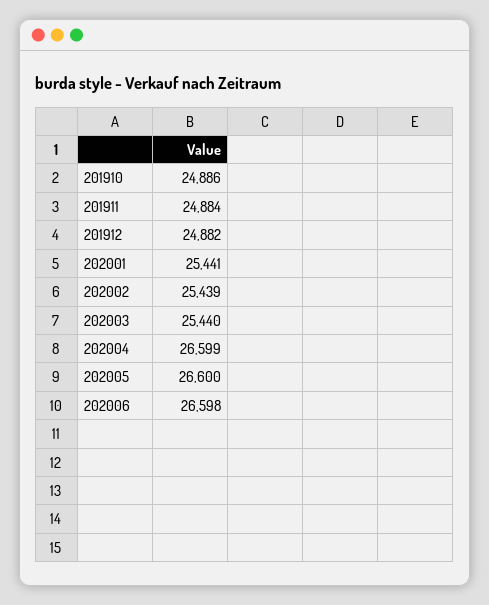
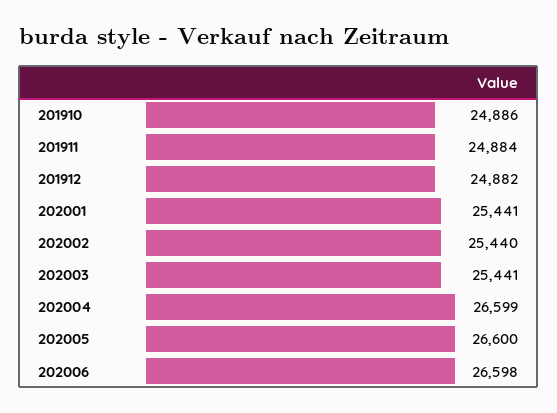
  {
    "201910": 24886,
    "201911": 24884,
    "201912": 24882,
    "202001": 25441,
-   "202002": 25439,
+   "202002": 25440,
-   "202003": 25440,
+   "202003": 25441,
    "202004": 26599,
    "202005": 26600,
    "202006": 26598
  }

